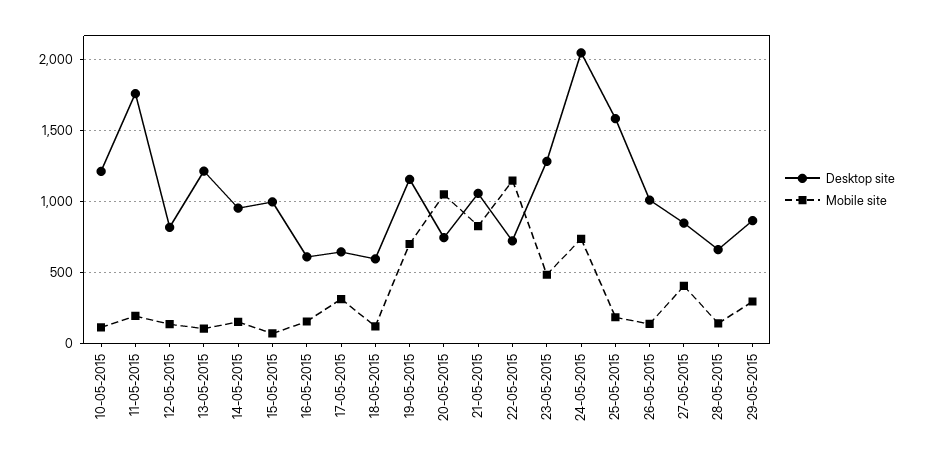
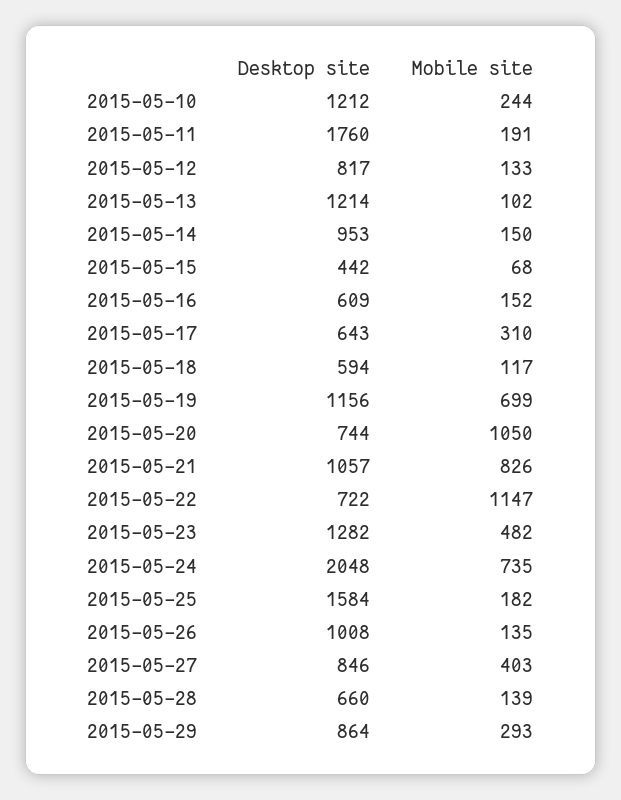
  {
    "Desktop site": {
      "10-05-2015": 1212,
      "11-05-2015": 1760,
      "12-05-2015": 817,
      "13-05-2015": 1214,
      "14-05-2015": 953,
-     "15-05-2015": 1000,
+     "15-05-2015": 442,
      "16-05-2015": 609,
      "17-05-2015": 643,
      "18-05-2015": 594,
      "19-05-2015": 1156,
      "20-05-2015": 744,
      "21-05-2015": 1057,
      "22-05-2015": 722,
      "23-05-2015": 1282,
      "24-05-2015": 2048,
      "25-05-2015": 1584,
      "26-05-2015": 1008,
      "27-05-2015": 846,
      "28-05-2015": 660,
      "29-05-2015": 864
    },
    "Mobile site": {
-     "10-05-2015": 100,
+     "10-05-2015": 244,
      "11-05-2015": 191,
      "12-05-2015": 133,
      "13-05-2015": 102,
      "14-05-2015": 150,
      "15-05-2015": 68,
      "16-05-2015": 152,
      "17-05-2015": 310,
      "18-05-2015": 117,
      "19-05-2015": 699,
      "20-05-2015": 1050,
      "21-05-2015": 826,
      "22-05-2015": 1147,
      "23-05-2015": 482,
      "24-05-2015": 735,
      "25-05-2015": 182,
      "26-05-2015": 135,
      "27-05-2015": 403,
      "28-05-2015": 139,
      "29-05-2015": 293
    }
  }

